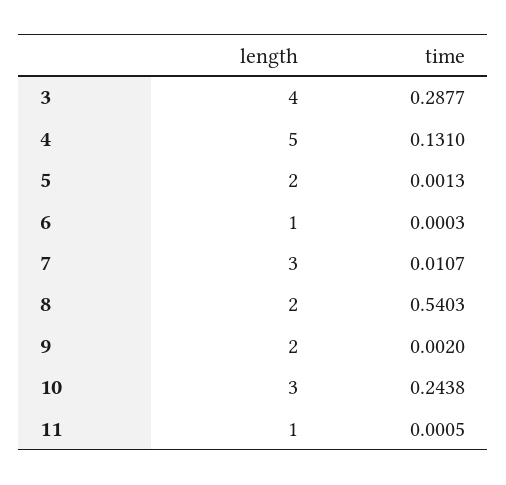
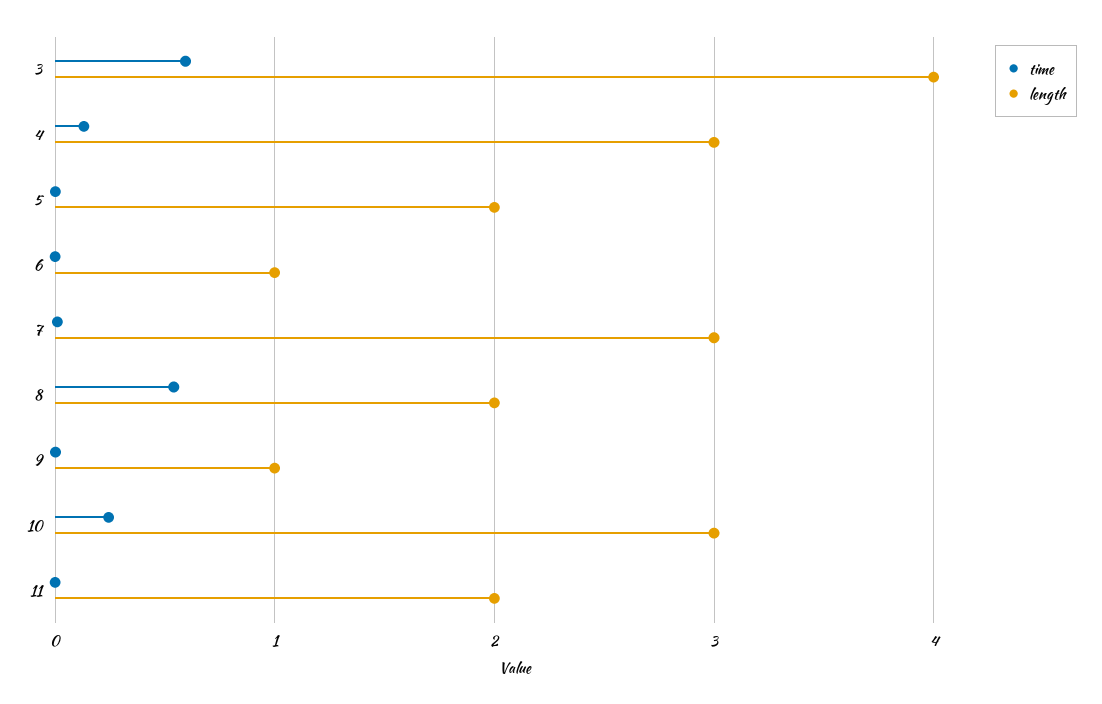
  {
    "length": {
      "3": 4,
-     "4": 5,
+     "4": 3,
      "5": 2,
      "6": 1,
      "7": 3,
      "8": 2,
-     "9": 2,
+     "9": 1,
      "10": 3,
-     "11": 1
+     "11": 2
    },
    "time": {
-     "3": 0.2877,
+     "3": 0.6,
      "4": 0.131,
      "5": 0.0013,
      "6": 0.0003,
      "7": 0.0107,
      "8": 0.5403,
      "9": 0.002,
      "10": 0.2438,
      "11": 0.0005
    }
  }

